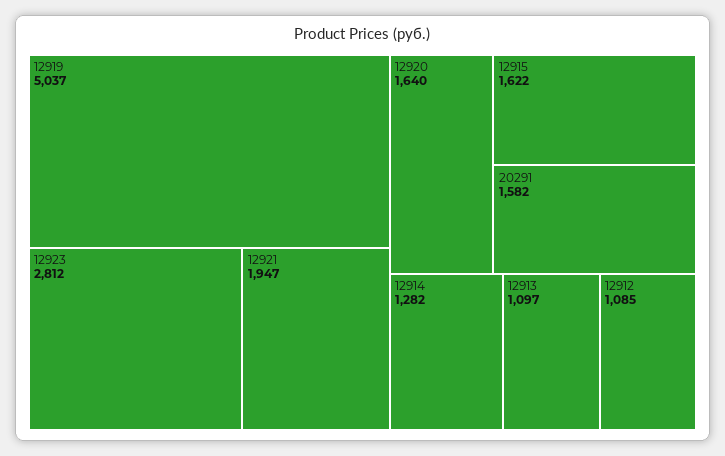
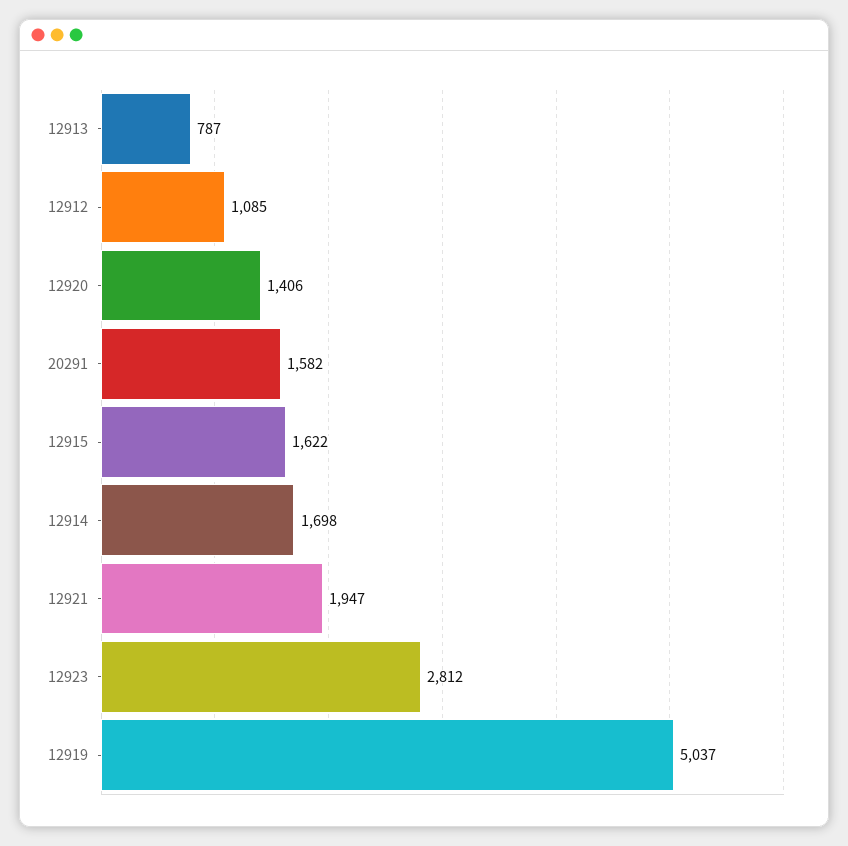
  {
    "12919": 5037,
    "12923": 2812,
    "12921": 1947,
-   "12920": 1640,
+   "12920": 1406,
    "12915": 1622,
    "20291": 1582,
-   "12914": 1282,
+   "12914": 1698,
-   "12913": 1097,
+   "12913": 787,
    "12912": 1085
  }

